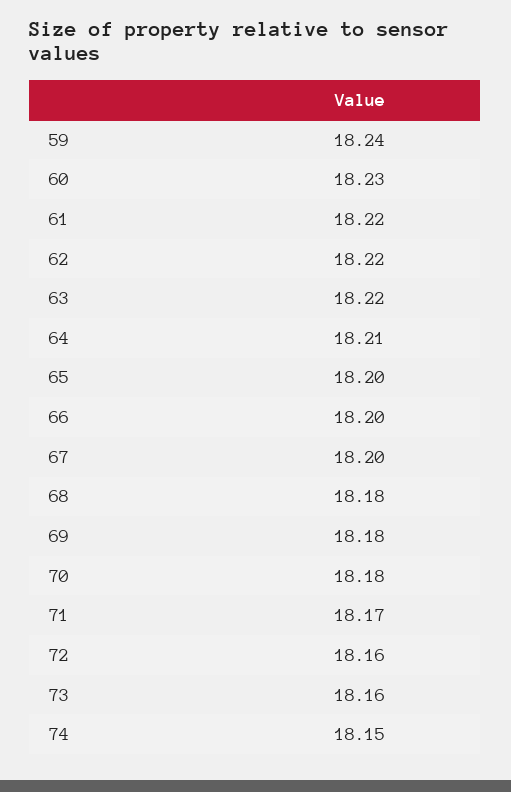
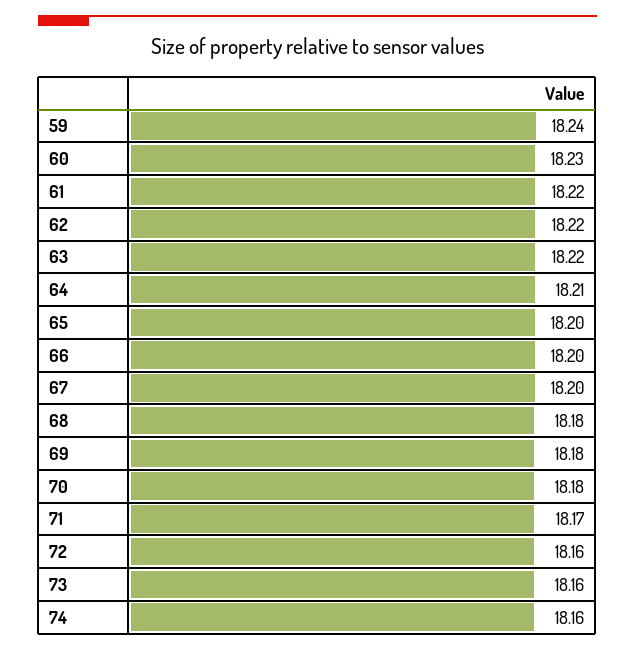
  {
    "59": 18.24,
    "60": 18.23,
    "61": 18.22,
    "62": 18.22,
    "63": 18.22,
    "64": 18.21,
    "65": 18.2,
    "66": 18.2,
    "67": 18.2,
    "68": 18.18,
    "69": 18.18,
    "70": 18.18,
    "71": 18.17,
    "72": 18.16,
    "73": 18.16,
-   "74": 18.15
+   "74": 18.16
  }

